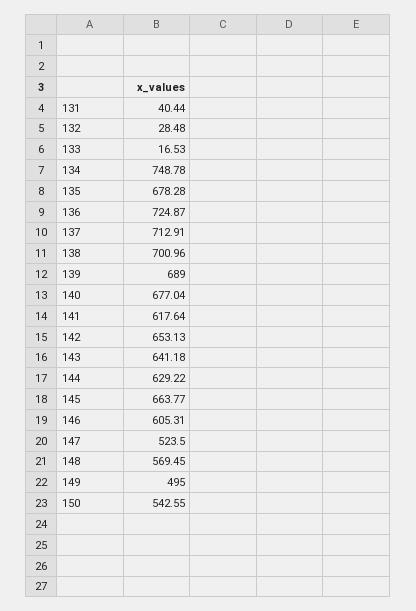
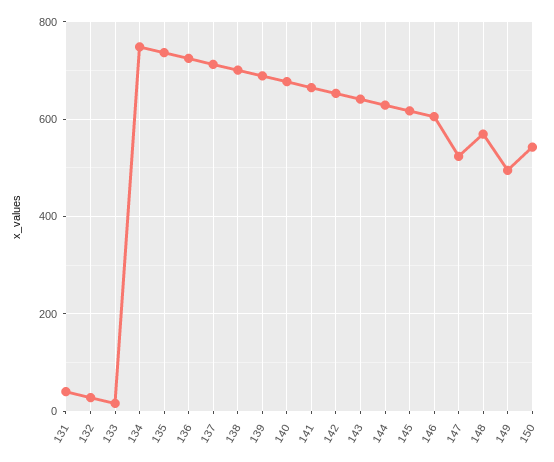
  {
    "131": 40.44,
    "132": 28.48,
    "133": 16.53,
    "134": 748.78,
-   "135": 678.28,
+   "135": 740,
    "136": 724.87,
    "137": 712.91,
    "138": 700.96,
    "139": 689,
    "140": 677.04,
-   "141": 617.64,
+   "141": 660,
    "142": 653.13,
    "143": 641.18,
    "144": 629.22,
-   "145": 663.77,
+   "145": 620,
    "146": 605.31,
    "147": 523.5,
    "148": 569.45,
    "149": 495,
    "150": 542.55
  }

